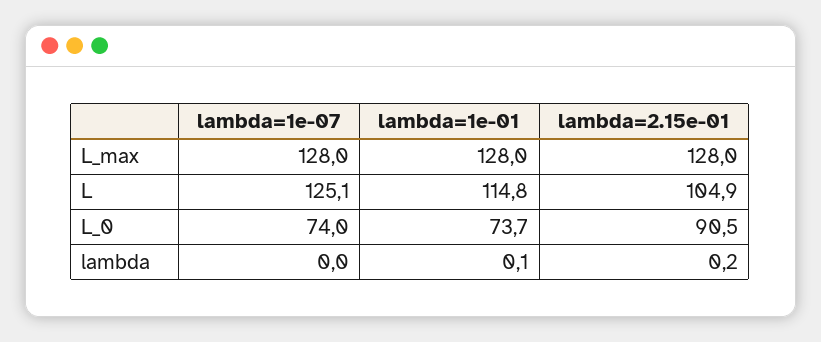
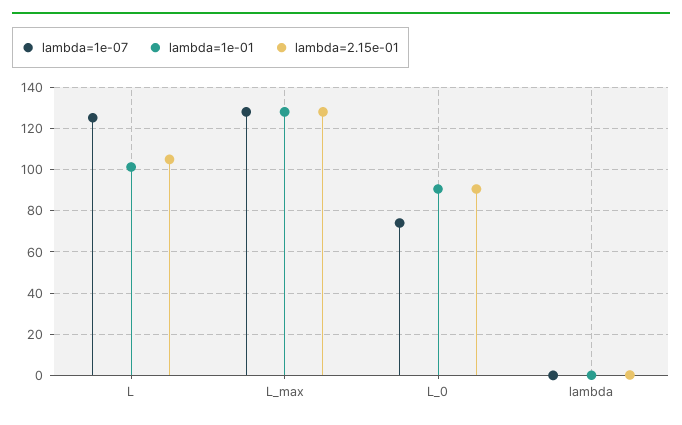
  {
    "lambda=1e-07": {
      "L_max": 128,
      "L": 125.1,
      "L_0": 74,
      "lambda": 0
    },
    "lambda=1e-01": {
      "L_max": 128,
-     "L": 114.8,
+     "L": 100,
-     "L_0": 73.7,
+     "L_0": 90,
      "lambda": 0.1
    },
    "lambda=2.15e-01": {
      "L_max": 128,
      "L": 104.9,
      "L_0": 90.5,
      "lambda": 0.2
    }
  }

